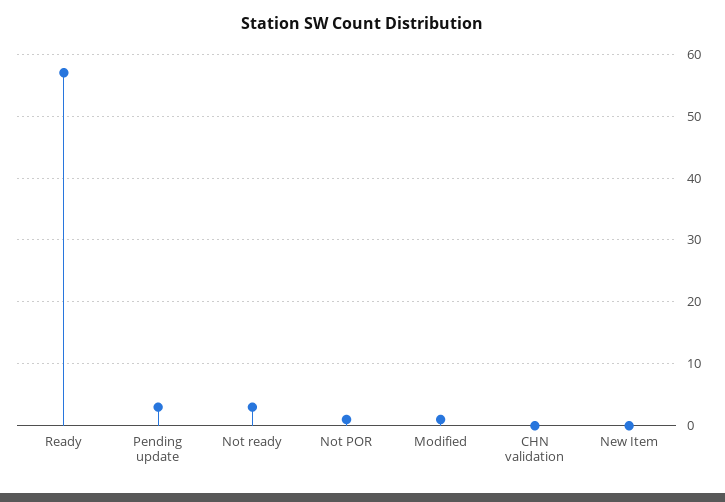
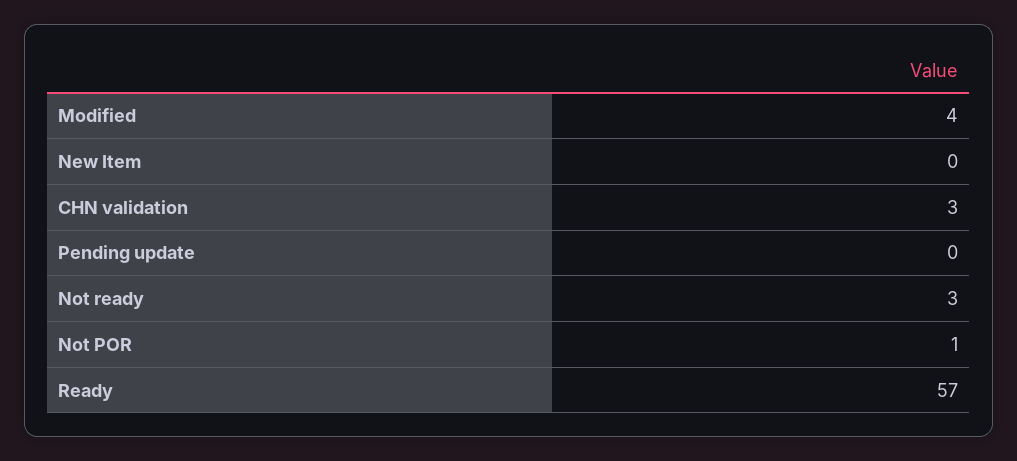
  {
    "Ready": 57,
-   "Pending update": 3,
+   "Pending update": 0,
    "Not ready": 3,
    "Not POR": 1,
-   "Modified": 1,
+   "Modified": 4,
-   "CHN validation": 0,
+   "CHN validation": 3,
    "New Item": 0
  }

